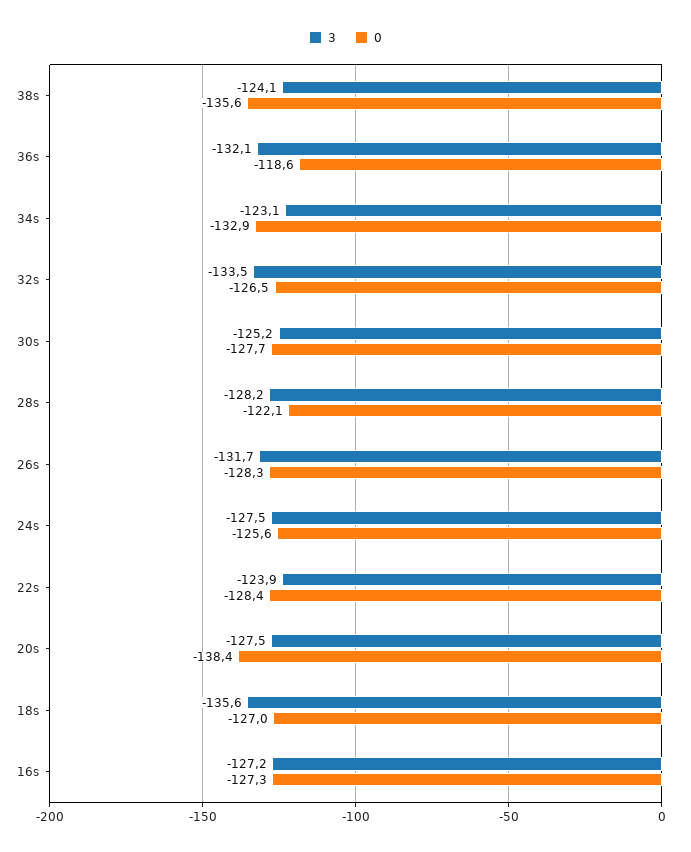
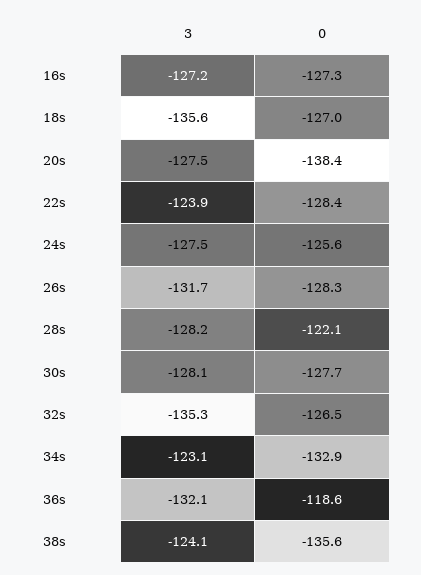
  {
    "3": {
      "38s": -124.1,
      "36s": -132.1,
      "34s": -123.1,
-     "32s": -133.5,
+     "32s": -135.3,
-     "30s": -125.2,
+     "30s": -128.1,
      "28s": -128.2,
      "26s": -131.7,
      "24s": -127.5,
      "22s": -123.9,
      "20s": -127.5,
      "18s": -135.6,
      "16s": -127.2
    },
    "0": {
      "38s": -135.6,
      "36s": -118.6,
      "34s": -132.9,
      "32s": -126.5,
      "30s": -127.7,
      "28s": -122.1,
      "26s": -128.3,
      "24s": -125.6,
      "22s": -128.4,
      "20s": -138.4,
      "18s": -127,
      "16s": -127.3
    }
  }

